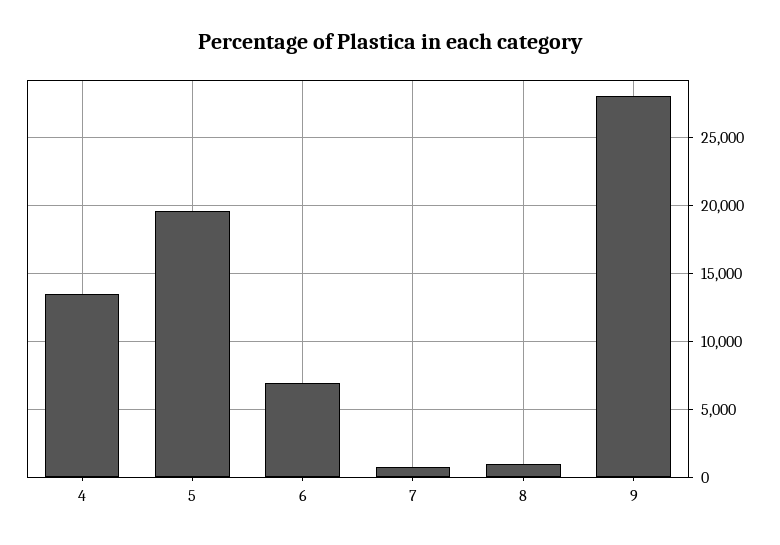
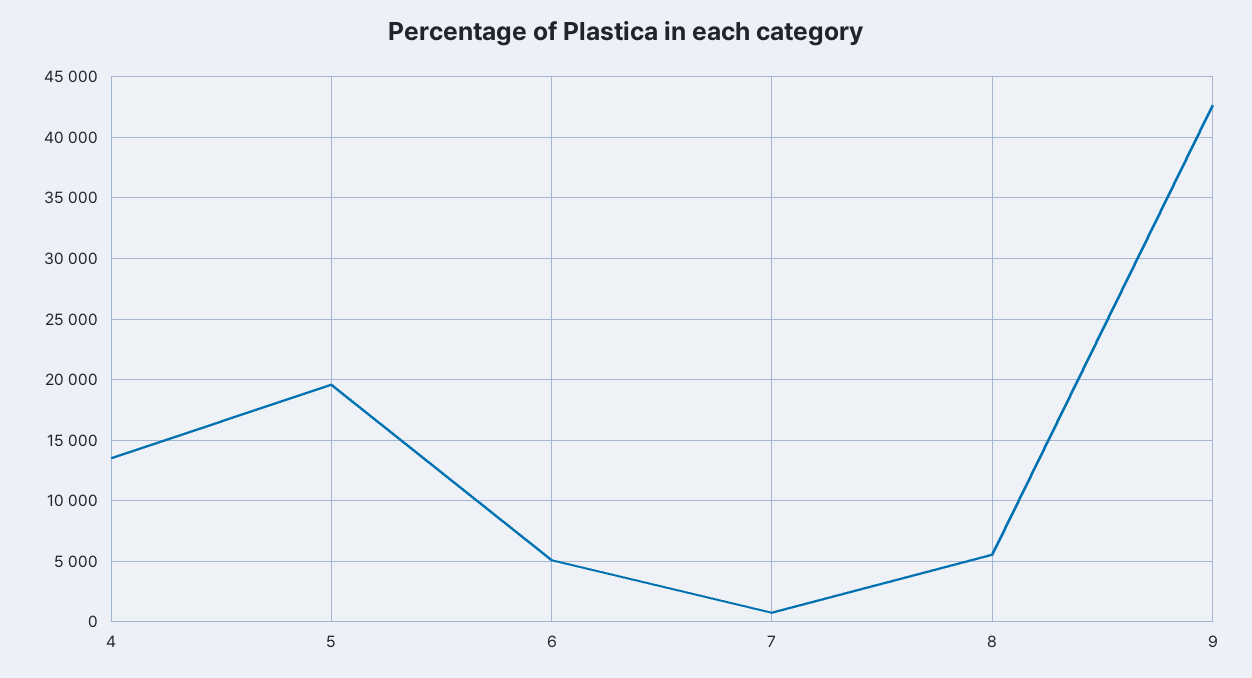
  {
    "4": 13500,
    "5": 19500,
-   "6": 7000,
+   "6": 5000,
    "7": 1000,
-   "8": 1000,
+   "8": 5500,
-   "9": 28000
+   "9": 42500
  }

